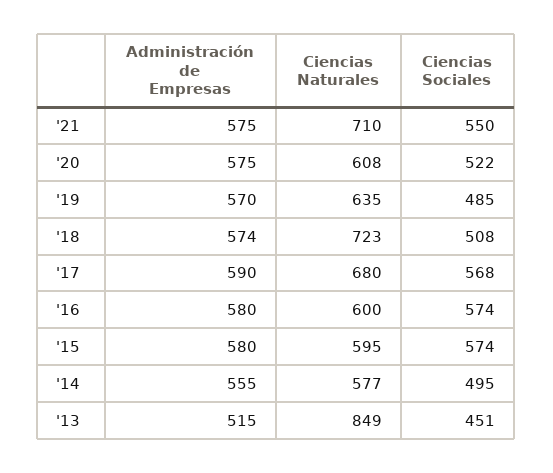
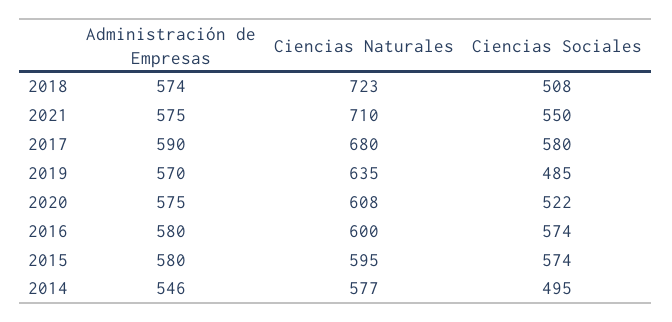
  {
    "Administración de Empresas": {
      "'21": 575,
      "'20": 575,
      "'19": 570,
      "'18": 574,
      "'17": 590,
      "'16": 580,
      "'15": 580,
-     "'14": 555,
+     "'14": 546
-     "'13": 515
    },
    "Ciencias Naturales": {
      "'21": 710,
      "'20": 608,
      "'19": 635,
      "'18": 723,
      "'17": 680,
      "'16": 600,
      "'15": 595,
-     "'14": 577,
+     "'14": 577
-     "'13": 849
    },
    "Ciencias Sociales": {
      "'21": 550,
      "'20": 522,
      "'19": 485,
      "'18": 508,
-     "'17": 568,
+     "'17": 580,
      "'16": 574,
      "'15": 574,
-     "'14": 495,
+     "'14": 495
-     "'13": 451
    }
  }

